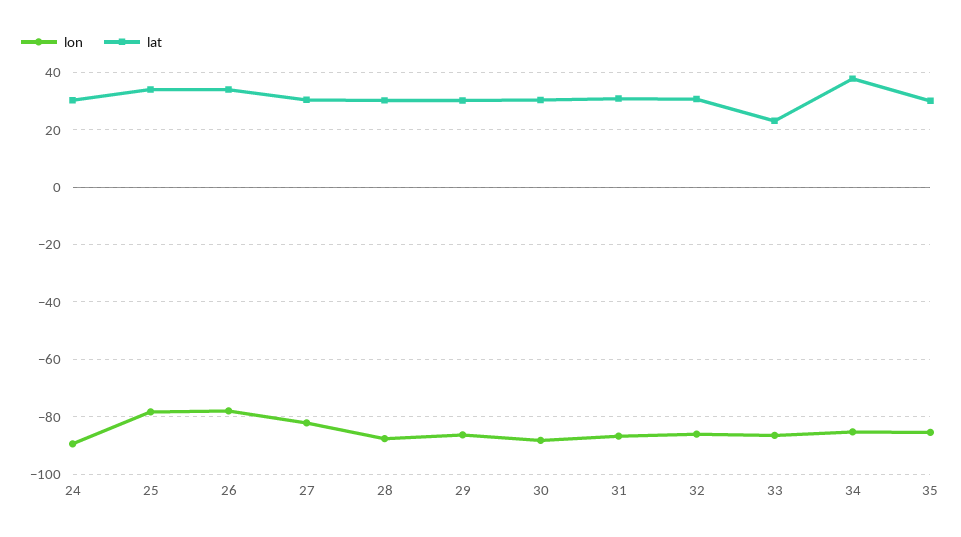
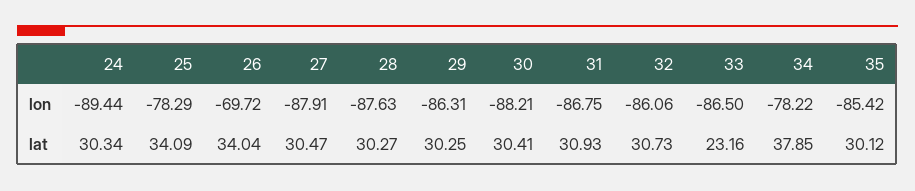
  {
    "lon": {
      "24": -89.44,
      "25": -78.29,
-     "26": -77.5,
+     "26": -69.72,
-     "27": -82.5,
+     "27": -87.91,
      "28": -87.63,
      "29": -86.31,
      "30": -88.21,
      "31": -86.75,
      "32": -86.06,
      "33": -86.5,
-     "34": -85,
+     "34": -78.22,
      "35": -85.42
    },
    "lat": {
      "24": 30.34,
      "25": 34.09,
      "26": 34.04,
      "27": 30.47,
      "28": 30.27,
      "29": 30.25,
      "30": 30.41,
      "31": 30.93,
      "32": 30.73,
      "33": 23.16,
      "34": 37.85,
      "35": 30.12
    }
  }

